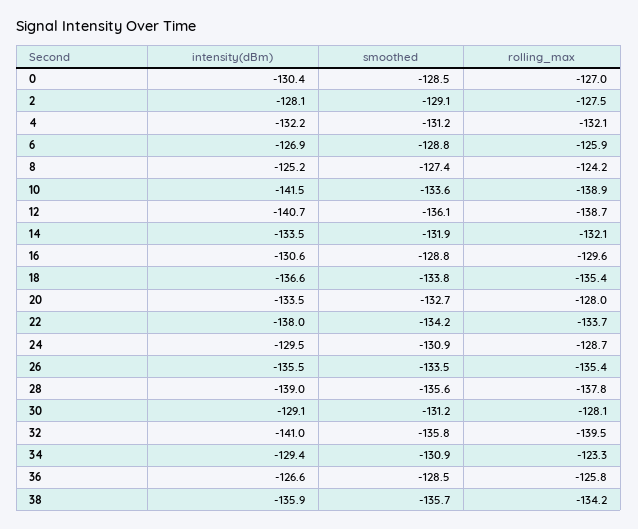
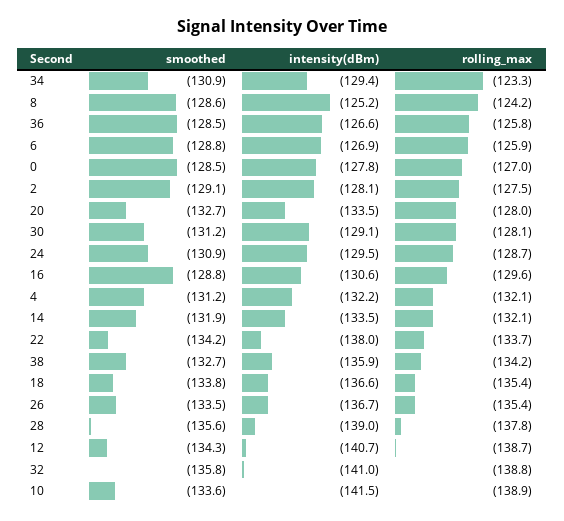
  {
    "intensity(dBm)": {
-     "0": -130.4,
+     "0": -127.8,
      "2": -128.1,
      "4": -132.2,
      "6": -126.9,
      "8": -125.2,
      "10": -141.5,
      "12": -140.7,
      "14": -133.5,
      "16": -130.6,
      "18": -136.6,
      "20": -133.5,
      "22": -138,
      "24": -129.5,
-     "26": -135.5,
+     "26": -136.7,
      "28": -139,
      "30": -129.1,
      "32": -141,
      "34": -129.4,
      "36": -126.6,
      "38": -135.9
    },
    "smoothed": {
      "0": -128.5,
      "2": -129.1,
      "4": -131.2,
      "6": -128.8,
-     "8": -127.4,
+     "8": -128.6,
      "10": -133.6,
-     "12": -136.1,
+     "12": -134.3,
      "14": -131.9,
      "16": -128.8,
      "18": -133.8,
      "20": -132.7,
      "22": -134.2,
      "24": -130.9,
      "26": -133.5,
      "28": -135.6,
      "30": -131.2,
      "32": -135.8,
      "34": -130.9,
      "36": -128.5,
-     "38": -135.7
+     "38": -132.7
    },
    "rolling_max": {
      "0": -127,
      "2": -127.5,
      "4": -132.1,
      "6": -125.9,
      "8": -124.2,
      "10": -138.9,
      "12": -138.7,
      "14": -132.1,
      "16": -129.6,
      "18": -135.4,
      "20": -128,
      "22": -133.7,
      "24": -128.7,
      "26": -135.4,
      "28": -137.8,
      "30": -128.1,
-     "32": -139.5,
+     "32": -138.8,
      "34": -123.3,
      "36": -125.8,
      "38": -134.2
    }
  }

